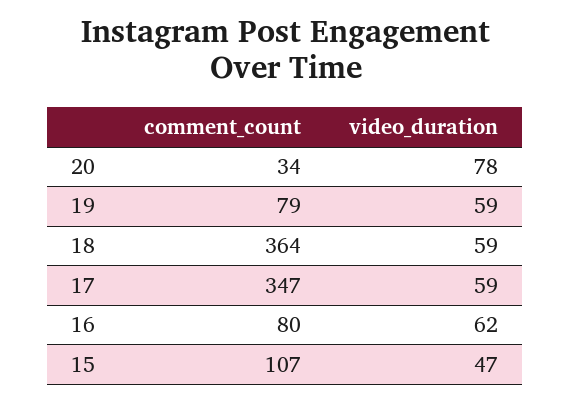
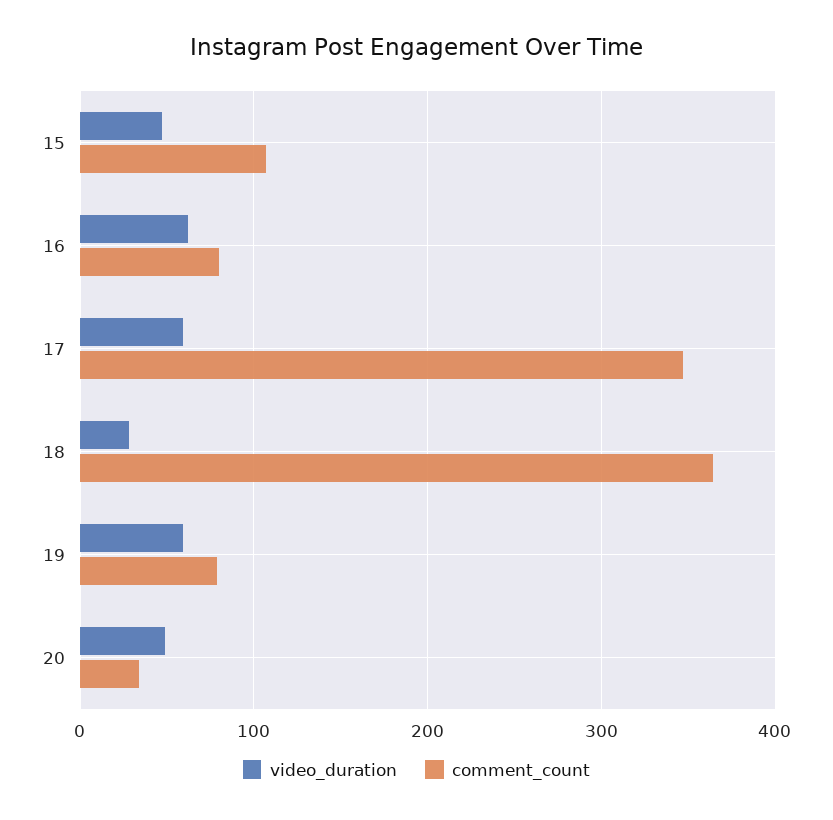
  {
    "comment_count": {
      "20": 34,
      "19": 79,
      "18": 364,
      "17": 347,
      "16": 80,
      "15": 107
    },
    "video_duration": {
-     "20": 78,
+     "20": 50,
      "19": 59,
-     "18": 59,
+     "18": 30,
      "17": 59,
      "16": 62,
      "15": 47
    }
  }

